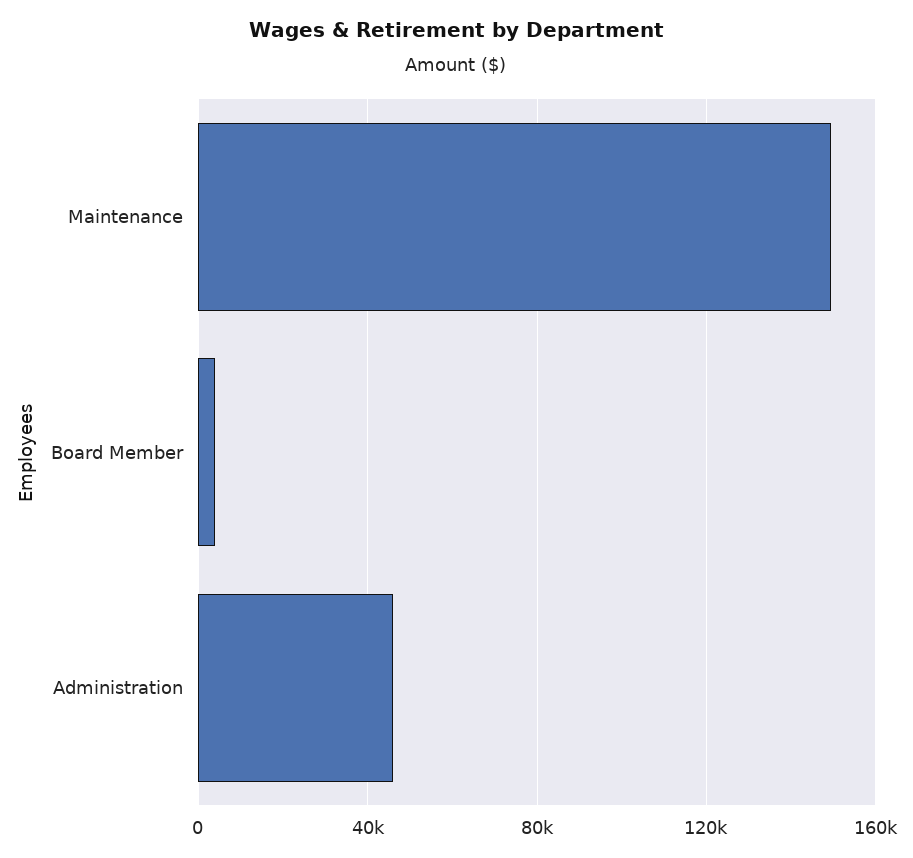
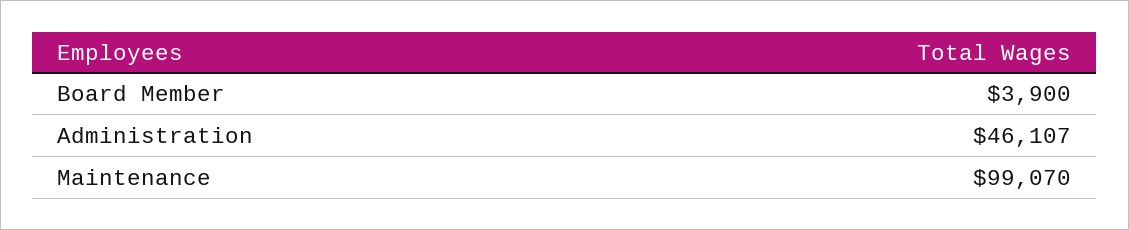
  {
-   "Maintenance": 150000,
+   "Maintenance": 99070,
    "Board Member": 3900,
    "Administration": 46107
  }

